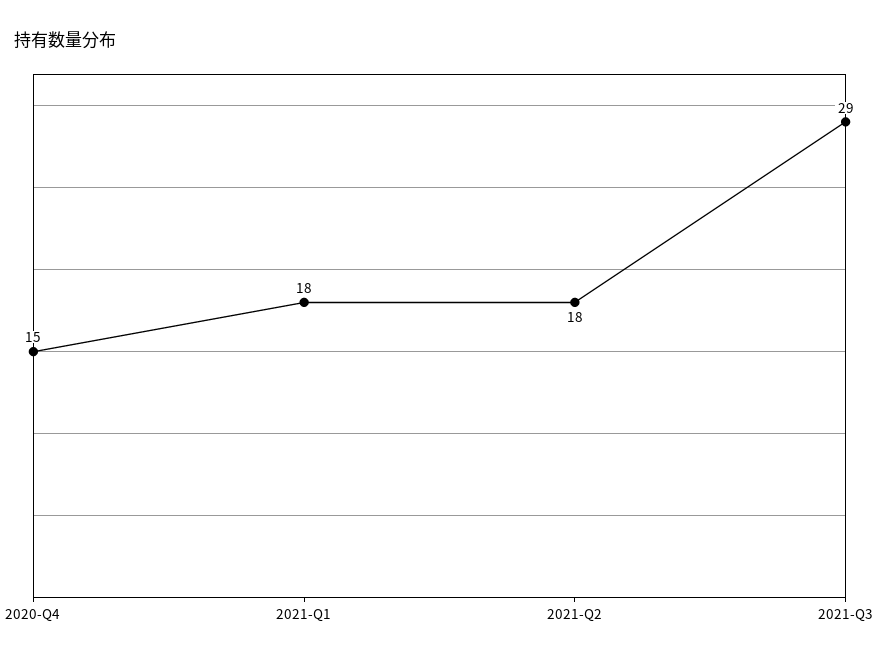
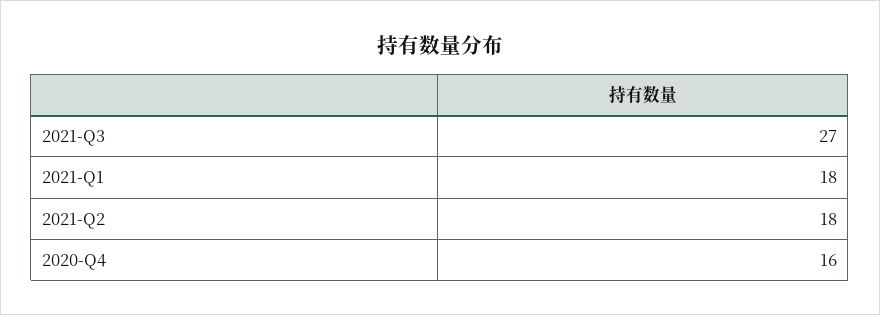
  {
-   "2020-Q4": 15,
+   "2020-Q4": 16,
    "2021-Q1": 18,
    "2021-Q2": 18,
-   "2021-Q3": 29
+   "2021-Q3": 27
  }

